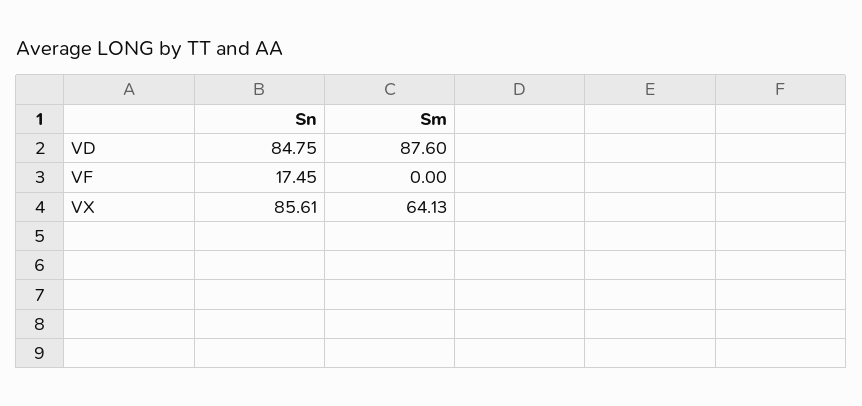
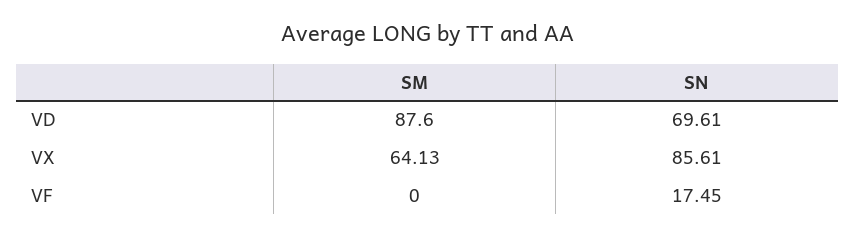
  {
    "Sn": {
-     "VD": 84.75,
+     "VD": 69.61,
      "VF": 17.45,
      "VX": 85.61
    },
    "Sm": {
      "VD": 87.6,
      "VF": 0,
      "VX": 64.13
    }
  }

